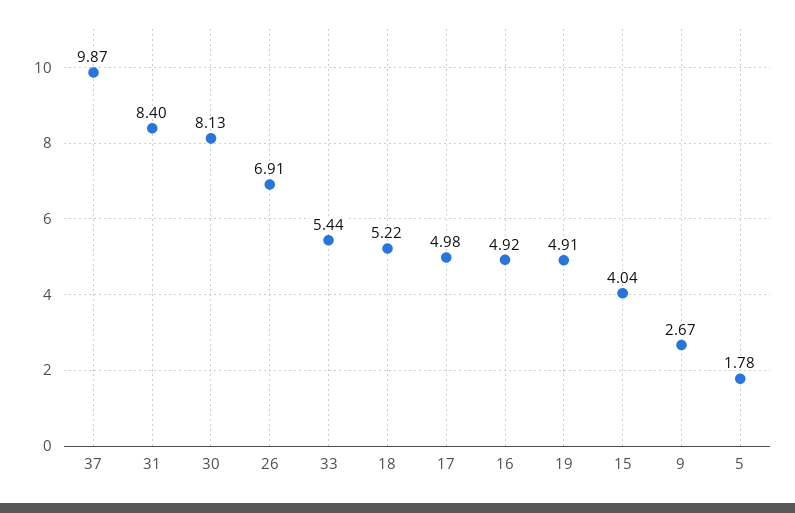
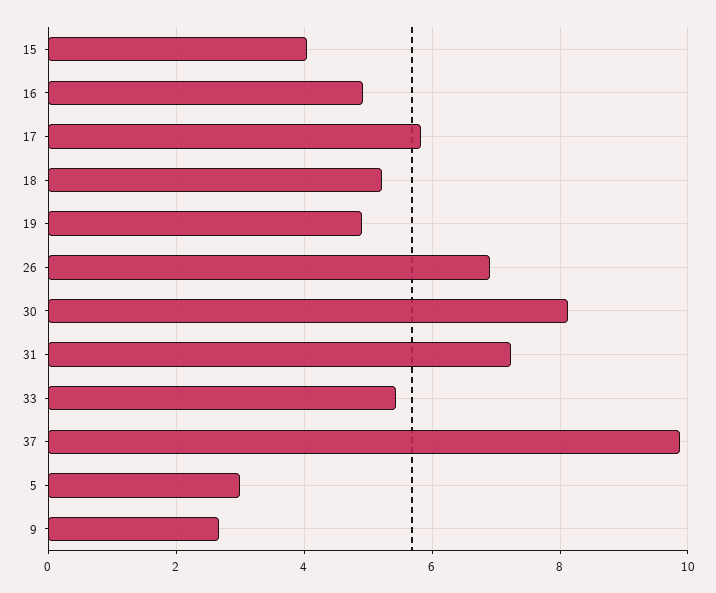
  {
    "37": 9.87,
-   "31": 8.4,
+   "31": 7.2,
    "30": 8.13,
    "26": 6.91,
    "33": 5.44,
    "18": 5.22,
-   "17": 4.98,
+   "17": 5.8,
    "16": 4.92,
    "19": 4.91,
    "15": 4.04,
    "9": 2.67,
-   "5": 1.78
+   "5": 3
  }

